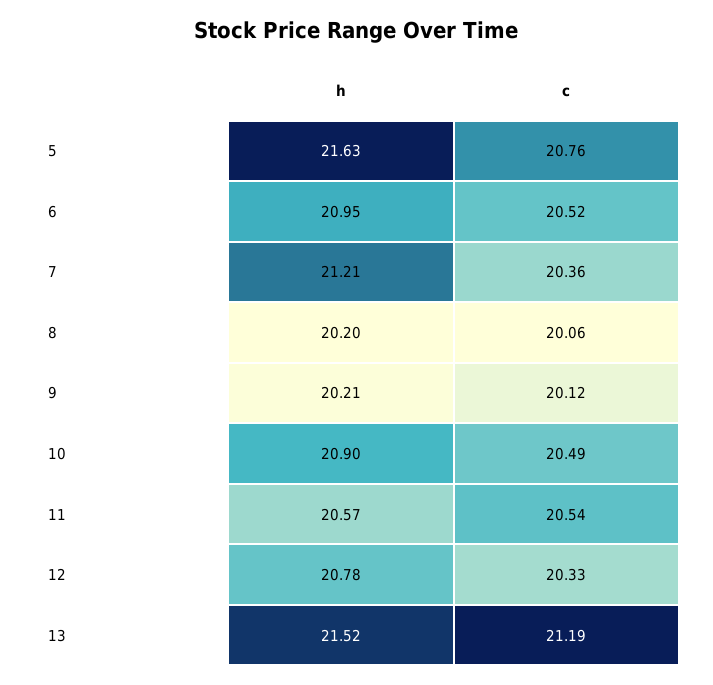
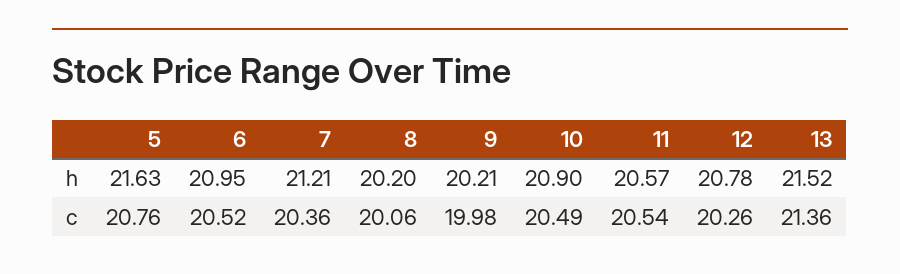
  {
    "h": {
      "5": 21.63,
      "6": 20.95,
      "7": 21.21,
      "8": 20.2,
      "9": 20.21,
      "10": 20.9,
      "11": 20.57,
      "12": 20.78,
      "13": 21.52
    },
    "c": {
      "5": 20.76,
      "6": 20.52,
      "7": 20.36,
      "8": 20.06,
-     "9": 20.12,
+     "9": 19.98,
      "10": 20.49,
      "11": 20.54,
-     "12": 20.33,
+     "12": 20.26,
-     "13": 21.19
+     "13": 21.36
    }
  }

